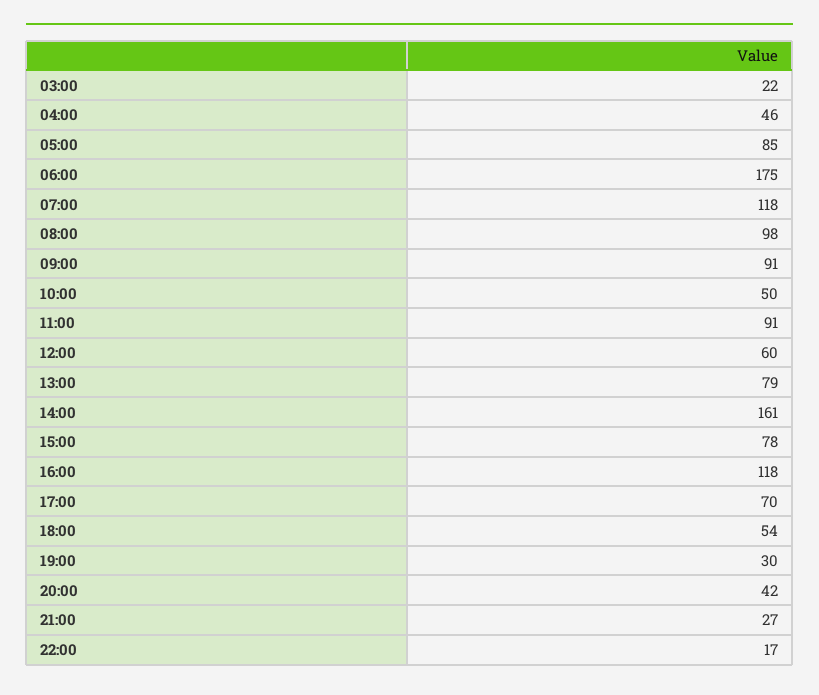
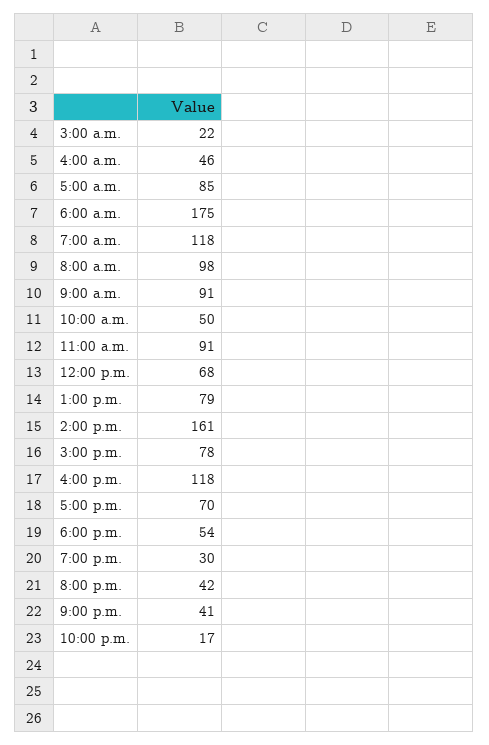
  {
    "03:00": 22,
    "04:00": 46,
    "05:00": 85,
    "06:00": 175,
    "07:00": 118,
    "08:00": 98,
    "09:00": 91,
    "10:00": 50,
    "11:00": 91,
-   "12:00": 60,
+   "12:00": 68,
    "13:00": 79,
    "14:00": 161,
    "15:00": 78,
    "16:00": 118,
    "17:00": 70,
    "18:00": 54,
    "19:00": 30,
    "20:00": 42,
-   "21:00": 27,
+   "21:00": 41,
    "22:00": 17
  }

